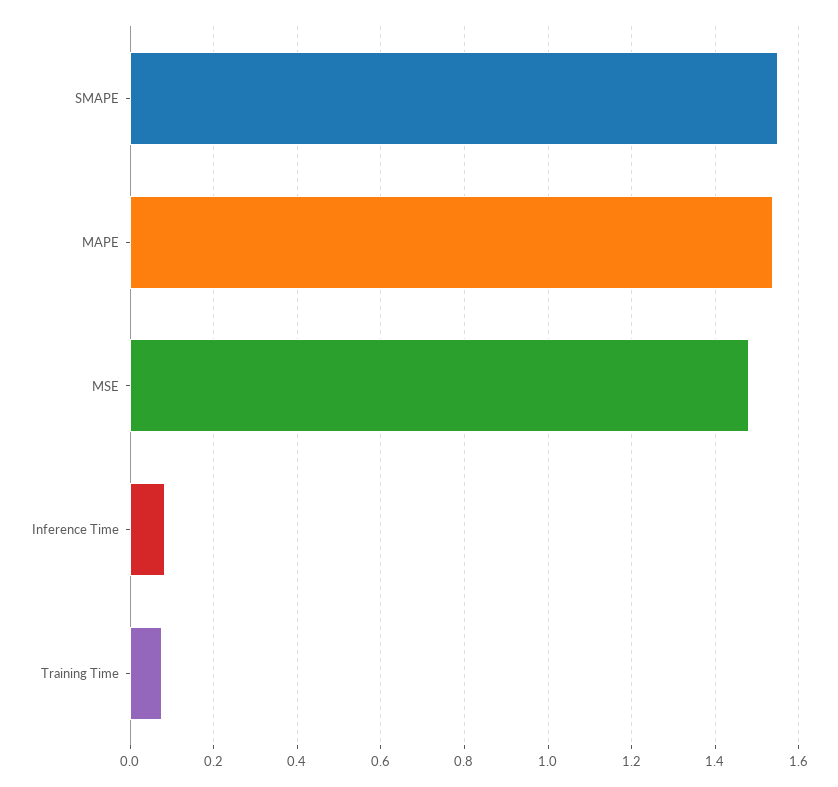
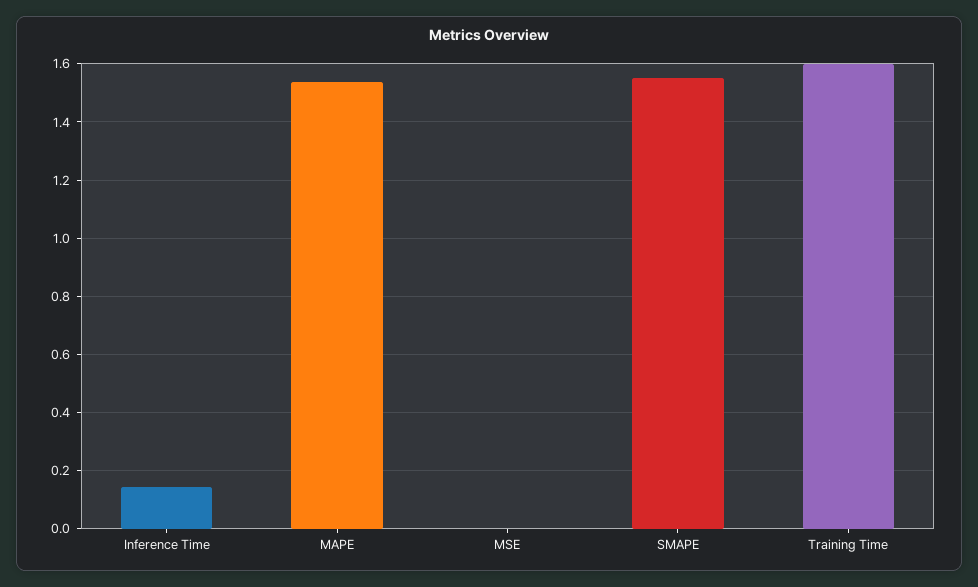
  {
    "SMAPE": 1.56,
    "MAPE": 1.54,
-   "MSE": 1.48,
+   "MSE": 0,
-   "Inference Time": 0.08,
+   "Inference Time": 0.15,
-   "Training Time": 0.08
+   "Training Time": 1.6
  }

